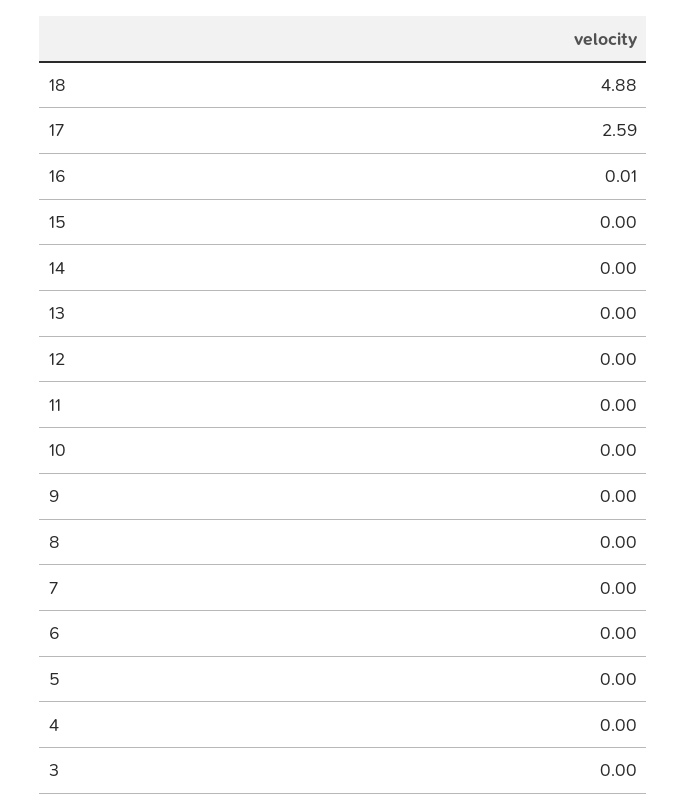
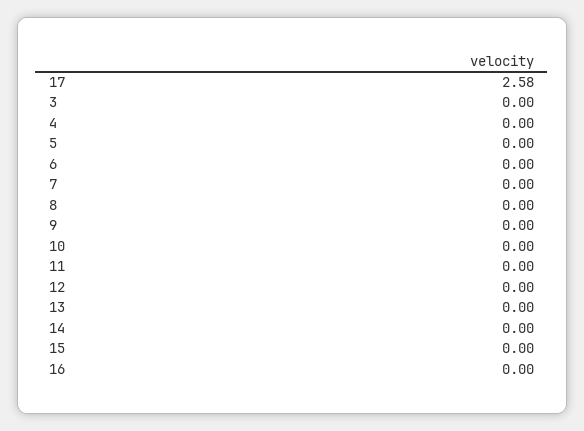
  {
-   "18": 4.88,
-   "17": 2.59,
+   "17": 2.58,
-   "16": 0.01,
+   "16": 0,
    "15": 0,
    "14": 0,
    "13": 0,
    "12": 0,
    "11": 0,
    "10": 0,
    "9": 0,
    "8": 0,
    "7": 0,
    "6": 0,
    "5": 0,
    "4": 0,
    "3": 0
  }

